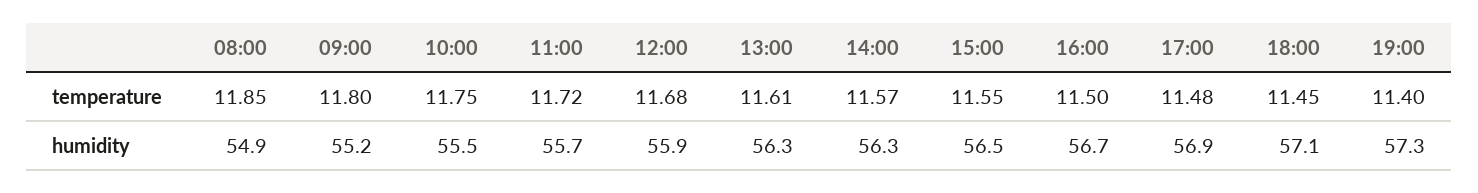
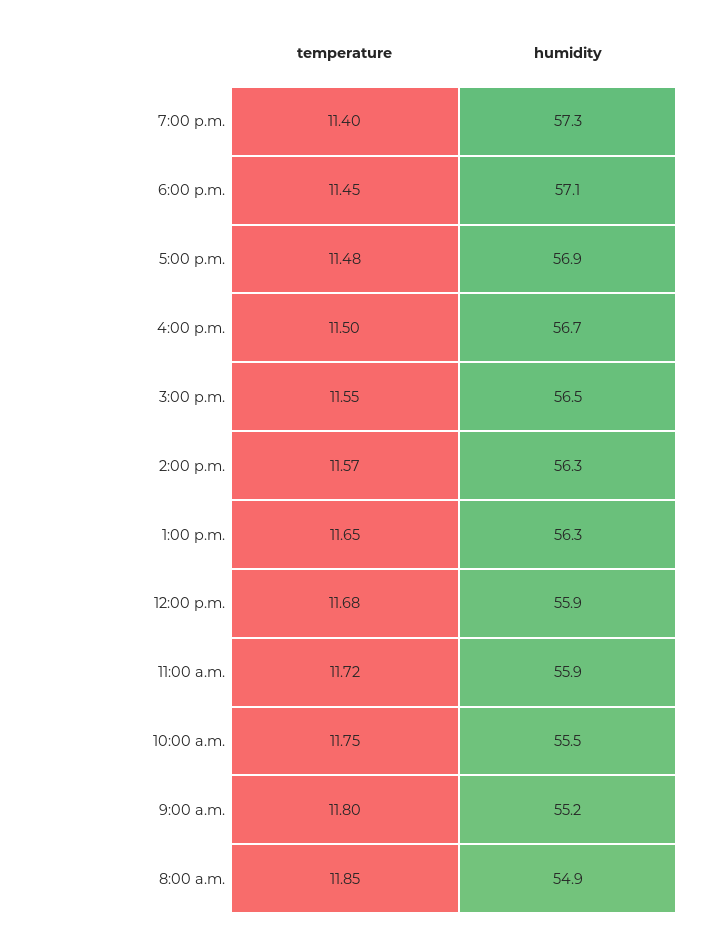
  {
    "08:00": {
      "temperature": 11.85,
      "humidity": 54.9
    },
    "09:00": {
      "temperature": 11.8,
      "humidity": 55.2
    },
    "10:00": {
      "temperature": 11.75,
      "humidity": 55.5
    },
    "11:00": {
      "temperature": 11.72,
-     "humidity": 55.7
+     "humidity": 55.9
    },
    "12:00": {
      "temperature": 11.68,
      "humidity": 55.9
    },
    "13:00": {
-     "temperature": 11.61,
+     "temperature": 11.65,
      "humidity": 56.3
    },
    "14:00": {
      "temperature": 11.57,
      "humidity": 56.3
    },
    "15:00": {
      "temperature": 11.55,
      "humidity": 56.5
    },
    "16:00": {
      "temperature": 11.5,
      "humidity": 56.7
    },
    "17:00": {
      "temperature": 11.48,
      "humidity": 56.9
    },
    "18:00": {
      "temperature": 11.45,
      "humidity": 57.1
    },
    "19:00": {
      "temperature": 11.4,
      "humidity": 57.3
    }
  }

